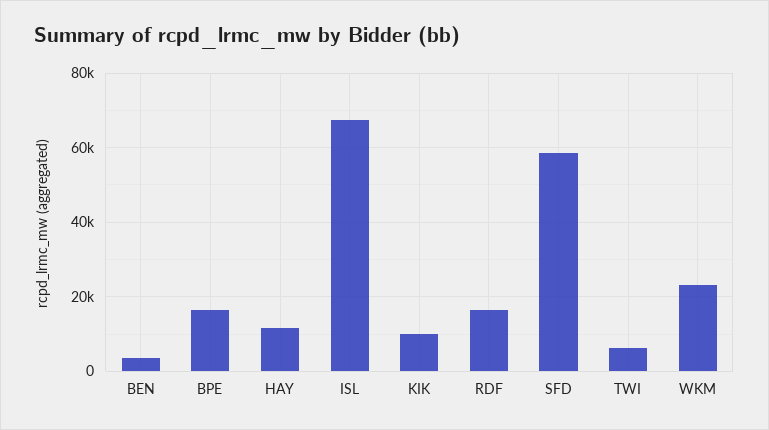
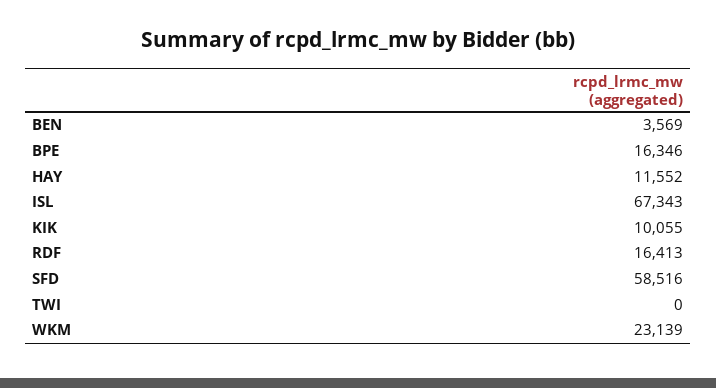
  {
    "BEN": 3569,
    "BPE": 16346,
    "HAY": 11552,
    "ISL": 67343,
    "KIK": 10055,
    "RDF": 16413,
    "SFD": 58516,
-   "TWI": 6000,
+   "TWI": 0,
    "WKM": 23139
  }

